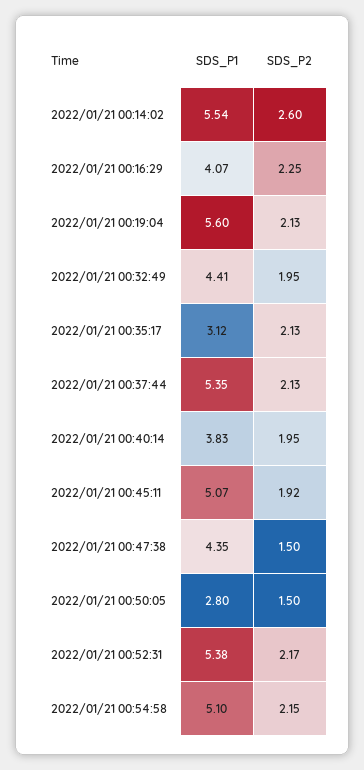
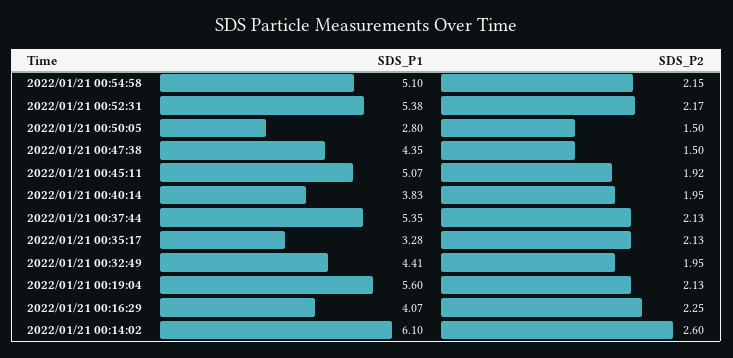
  {
    "SDS_P1": {
-     "2022/01/21 00:14:02": 5.54,
+     "2022/01/21 00:14:02": 6.1,
      "2022/01/21 00:16:29": 4.07,
      "2022/01/21 00:19:04": 5.6,
      "2022/01/21 00:32:49": 4.41,
-     "2022/01/21 00:35:17": 3.12,
+     "2022/01/21 00:35:17": 3.28,
      "2022/01/21 00:37:44": 5.35,
      "2022/01/21 00:40:14": 3.83,
      "2022/01/21 00:45:11": 5.07,
      "2022/01/21 00:47:38": 4.35,
      "2022/01/21 00:50:05": 2.8,
      "2022/01/21 00:52:31": 5.38,
      "2022/01/21 00:54:58": 5.1
    },
    "SDS_P2": {
      "2022/01/21 00:14:02": 2.6,
      "2022/01/21 00:16:29": 2.25,
      "2022/01/21 00:19:04": 2.13,
      "2022/01/21 00:32:49": 1.95,
      "2022/01/21 00:35:17": 2.13,
      "2022/01/21 00:37:44": 2.13,
      "2022/01/21 00:40:14": 1.95,
      "2022/01/21 00:45:11": 1.92,
      "2022/01/21 00:47:38": 1.5,
      "2022/01/21 00:50:05": 1.5,
      "2022/01/21 00:52:31": 2.17,
      "2022/01/21 00:54:58": 2.15
    }
  }

